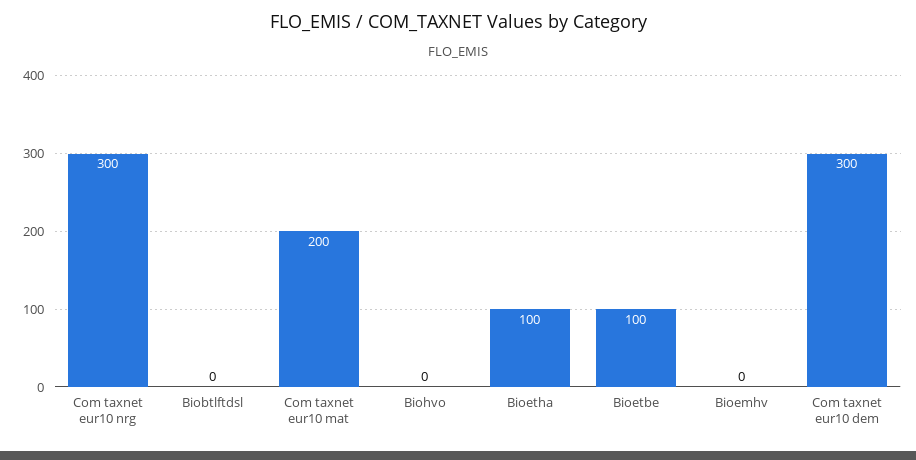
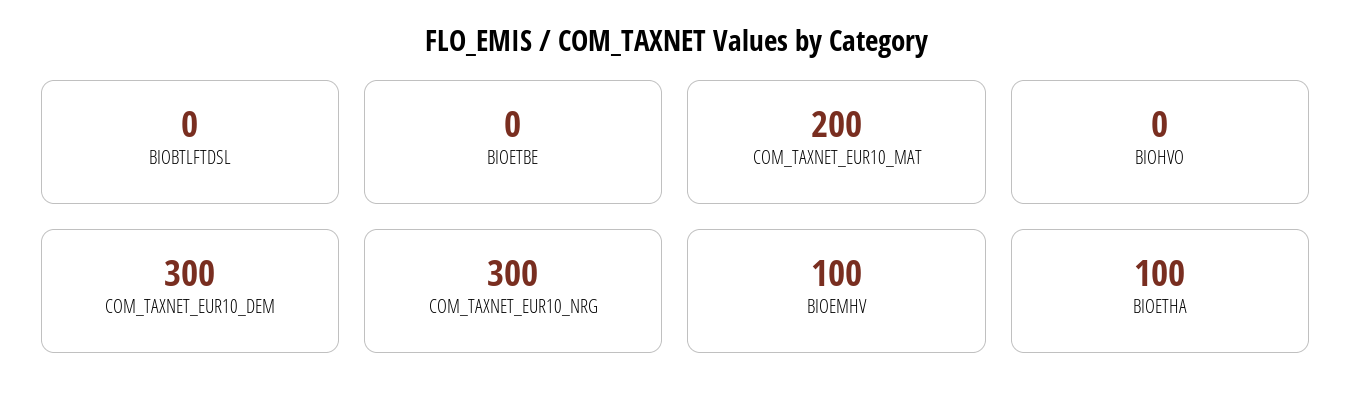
  {
    "Com taxnet eur10 nrg": 300,
    "Biobtlftdsl": 0,
    "Com taxnet eur10 mat": 200,
    "Biohvo": 0,
    "Bioetha": 100,
-   "Bioetbe": 100,
+   "Bioetbe": 0,
-   "Bioemhv": 0,
+   "Bioemhv": 100,
    "Com taxnet eur10 dem": 300
  }

